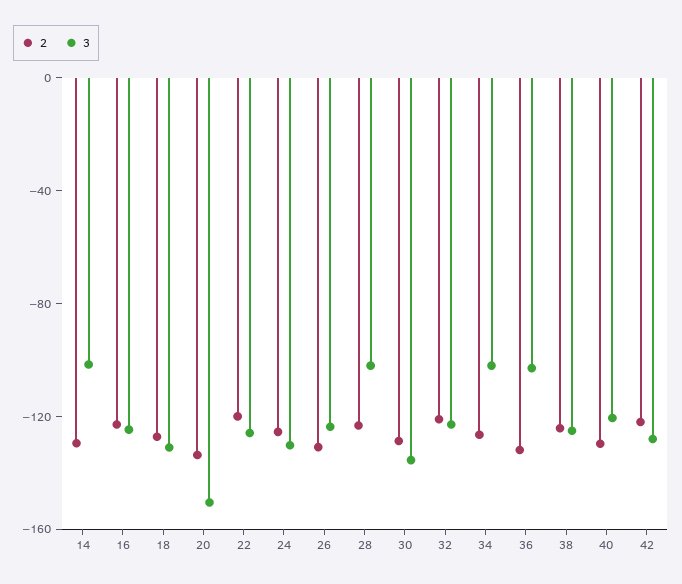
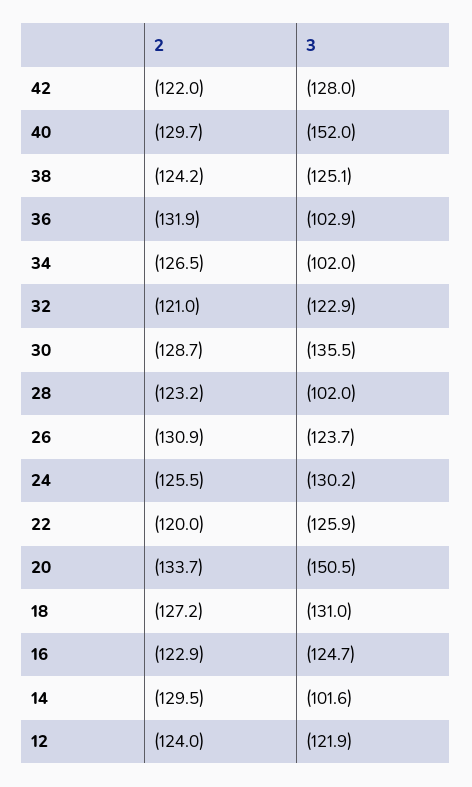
  {
    "2": {
      "14": -129.5,
      "16": -122.9,
      "18": -127.2,
      "20": -133.7,
      "22": -120,
      "24": -125.5,
      "26": -130.9,
      "28": -123.2,
      "30": -128.7,
      "32": -121,
      "34": -126.5,
      "36": -131.9,
      "38": -124.2,
      "40": -129.7,
-     "42": -122
+     "42": -122,
+     "12": -124
    },
    "3": {
      "14": -101.6,
      "16": -124.7,
      "18": -131,
      "20": -150.5,
      "22": -125.9,
      "24": -130.2,
      "26": -123.7,
      "28": -102,
      "30": -135.5,
      "32": -122.9,
      "34": -102,
      "36": -102.9,
      "38": -125.1,
-     "40": -120,
+     "40": -152,
-     "42": -128
+     "42": -128,
+     "12": -121.9
    }
  }

